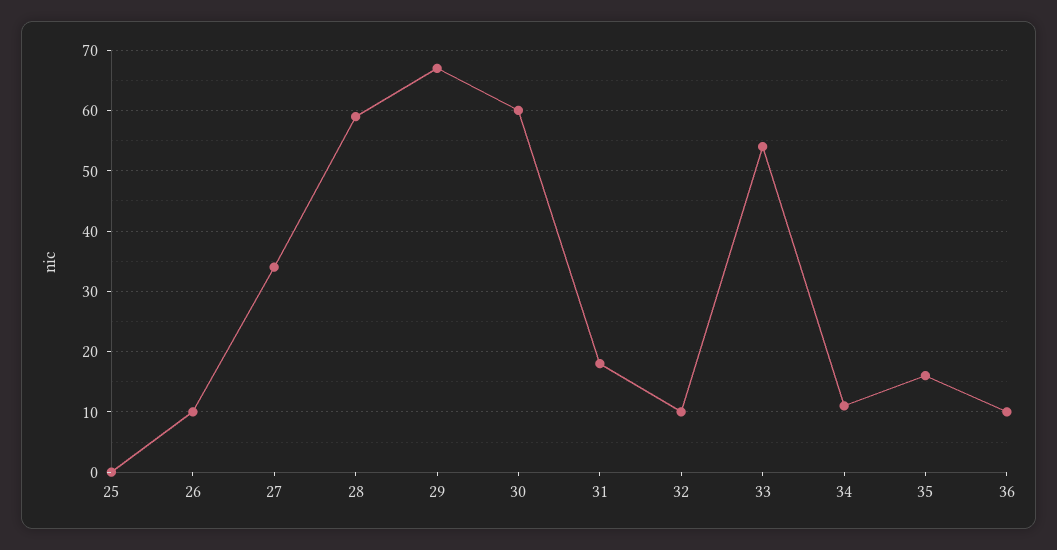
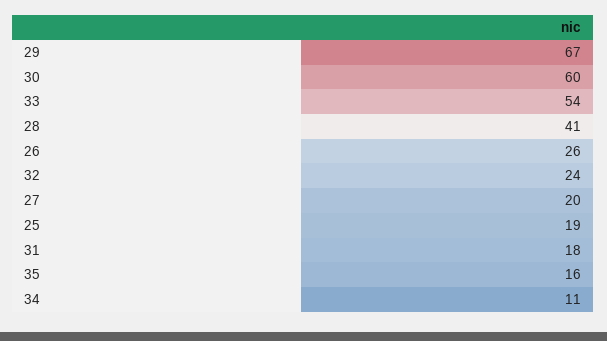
  {
-   "25": 0,
+   "25": 19,
-   "26": 10,
+   "26": 26,
-   "27": 34,
+   "27": 20,
-   "28": 59,
+   "28": 41,
    "29": 67,
    "30": 60,
    "31": 18,
-   "32": 10,
+   "32": 24,
    "33": 54,
    "34": 11,
-   "35": 16,
+   "35": 16
-   "36": 10
  }

